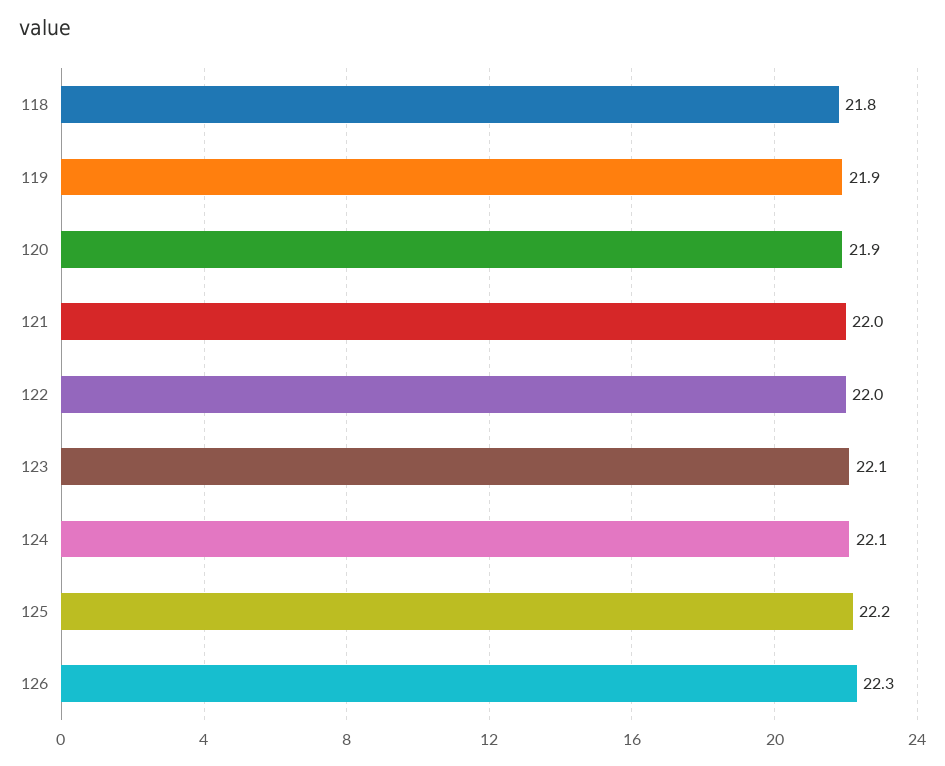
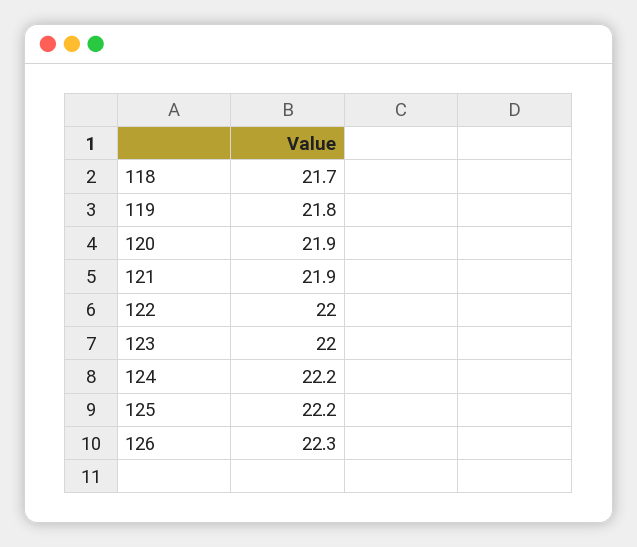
  {
-   "118": 21.8,
+   "118": 21.7,
-   "119": 21.9,
+   "119": 21.8,
    "120": 21.9,
-   "121": 22,
+   "121": 21.9,
    "122": 22,
-   "123": 22.1,
+   "123": 22,
-   "124": 22.1,
+   "124": 22.2,
    "125": 22.2,
    "126": 22.3
  }

